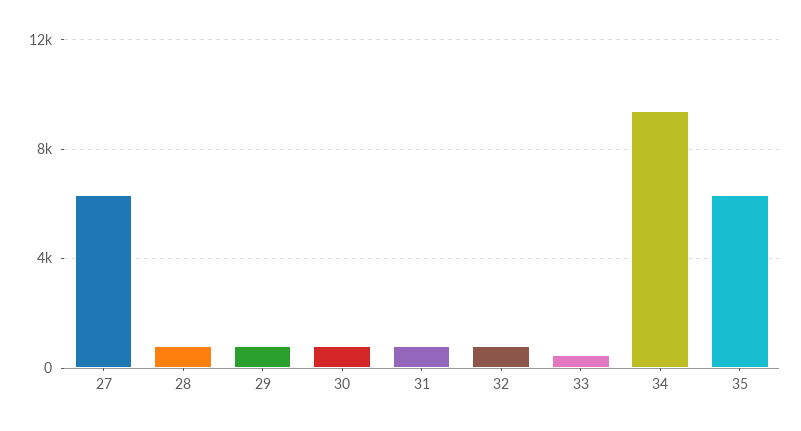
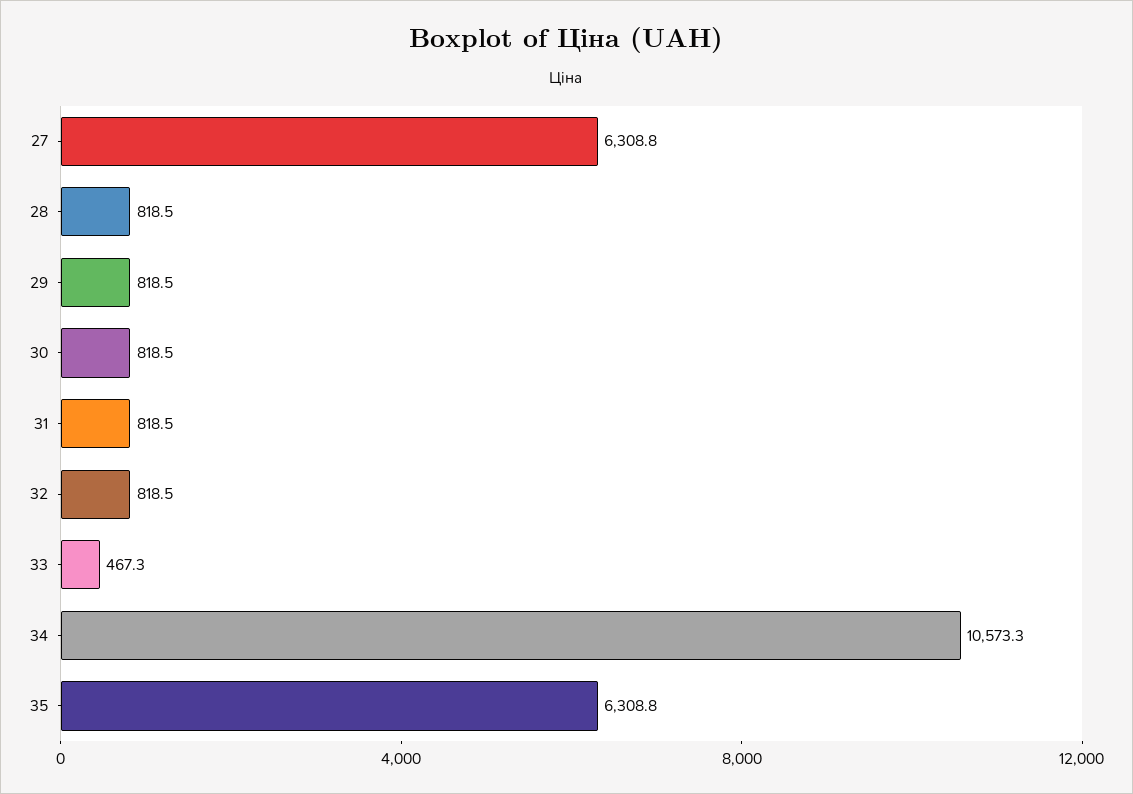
  {
    "27": 6308.8,
    "28": 818.5,
    "29": 818.5,
    "30": 818.5,
    "31": 818.5,
    "32": 818.5,
    "33": 467.3,
-   "34": 9500,
+   "34": 10573.3,
    "35": 6308.8
  }

